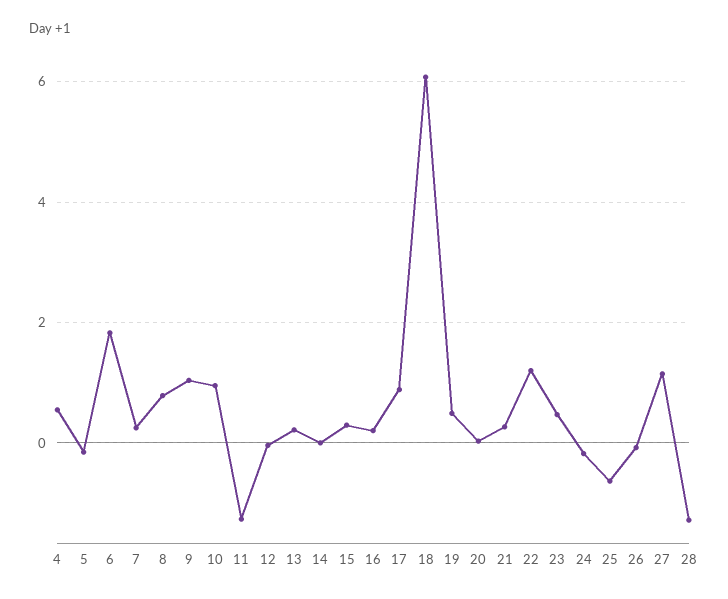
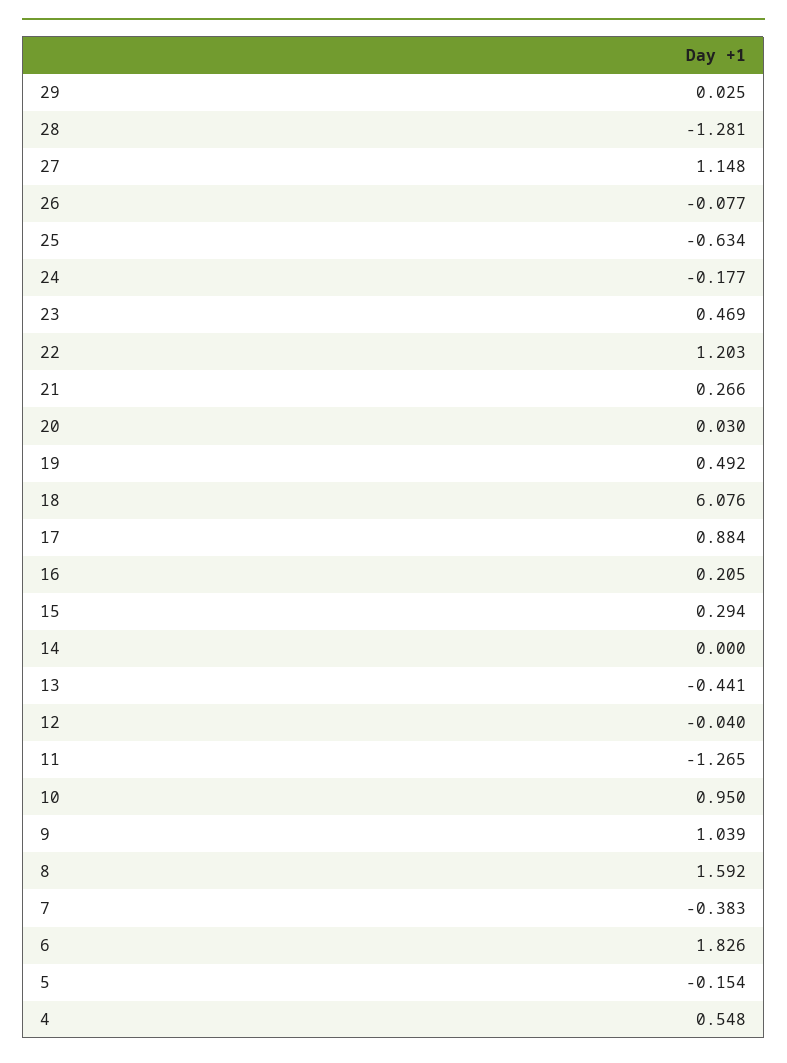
  {
    "4": 0.548,
    "5": -0.154,
    "6": 1.826,
-   "7": 0.2,
+   "7": -0.383,
-   "8": 0.8,
+   "8": 1.592,
    "9": 1.039,
    "10": 0.95,
    "11": -1.265,
    "12": -0.04,
-   "13": 0.2,
+   "13": -0.441,
    "14": 0,
    "15": 0.294,
    "16": 0.205,
    "17": 0.884,
    "18": 6.076,
    "19": 0.492,
    "20": 0.03,
    "21": 0.266,
    "22": 1.203,
    "23": 0.469,
    "24": -0.177,
    "25": -0.634,
    "26": -0.077,
    "27": 1.148,
-   "28": -1.281
+   "28": -1.281,
+   "29": 0.025
  }

